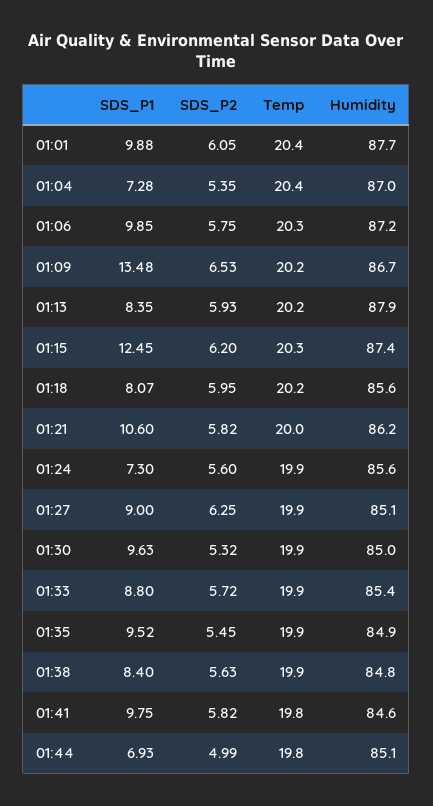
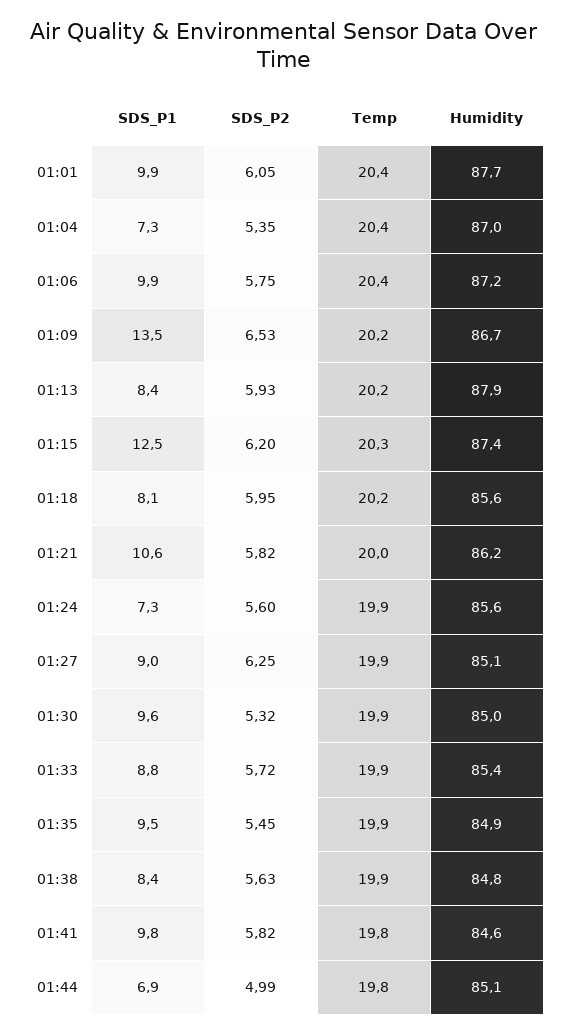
  {
    "SDS_P1": {
      "01:01": 9.88,
      "01:04": 7.28,
      "01:06": 9.85,
      "01:09": 13.48,
      "01:13": 8.35,
      "01:15": 12.45,
      "01:18": 8.07,
      "01:21": 10.6,
      "01:24": 7.3,
      "01:27": 9,
      "01:30": 9.63,
      "01:33": 8.8,
      "01:35": 9.52,
      "01:38": 8.4,
      "01:41": 9.75,
      "01:44": 6.93
    },
    "SDS_P2": {
      "01:01": 6.05,
      "01:04": 5.35,
      "01:06": 5.75,
      "01:09": 6.53,
      "01:13": 5.93,
      "01:15": 6.2,
      "01:18": 5.95,
      "01:21": 5.82,
      "01:24": 5.6,
      "01:27": 6.25,
      "01:30": 5.32,
      "01:33": 5.72,
      "01:35": 5.45,
      "01:38": 5.63,
      "01:41": 5.82,
      "01:44": 4.99
    },
    "Temp": {
      "01:01": 20.4,
      "01:04": 20.4,
-     "01:06": 20.3,
+     "01:06": 20.4,
      "01:09": 20.2,
      "01:13": 20.2,
      "01:15": 20.3,
      "01:18": 20.2,
      "01:21": 20,
      "01:24": 19.9,
      "01:27": 19.9,
      "01:30": 19.9,
      "01:33": 19.9,
      "01:35": 19.9,
      "01:38": 19.9,
      "01:41": 19.8,
      "01:44": 19.8
    },
    "Humidity": {
      "01:01": 87.7,
      "01:04": 87,
      "01:06": 87.2,
      "01:09": 86.7,
      "01:13": 87.9,
      "01:15": 87.4,
      "01:18": 85.6,
      "01:21": 86.2,
      "01:24": 85.6,
      "01:27": 85.1,
      "01:30": 85,
      "01:33": 85.4,
      "01:35": 84.9,
      "01:38": 84.8,
      "01:41": 84.6,
      "01:44": 85.1
    }
  }

